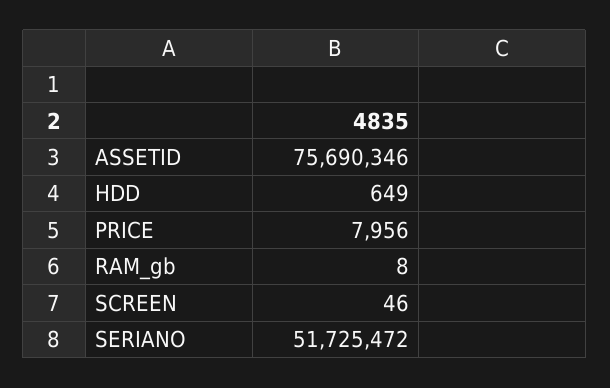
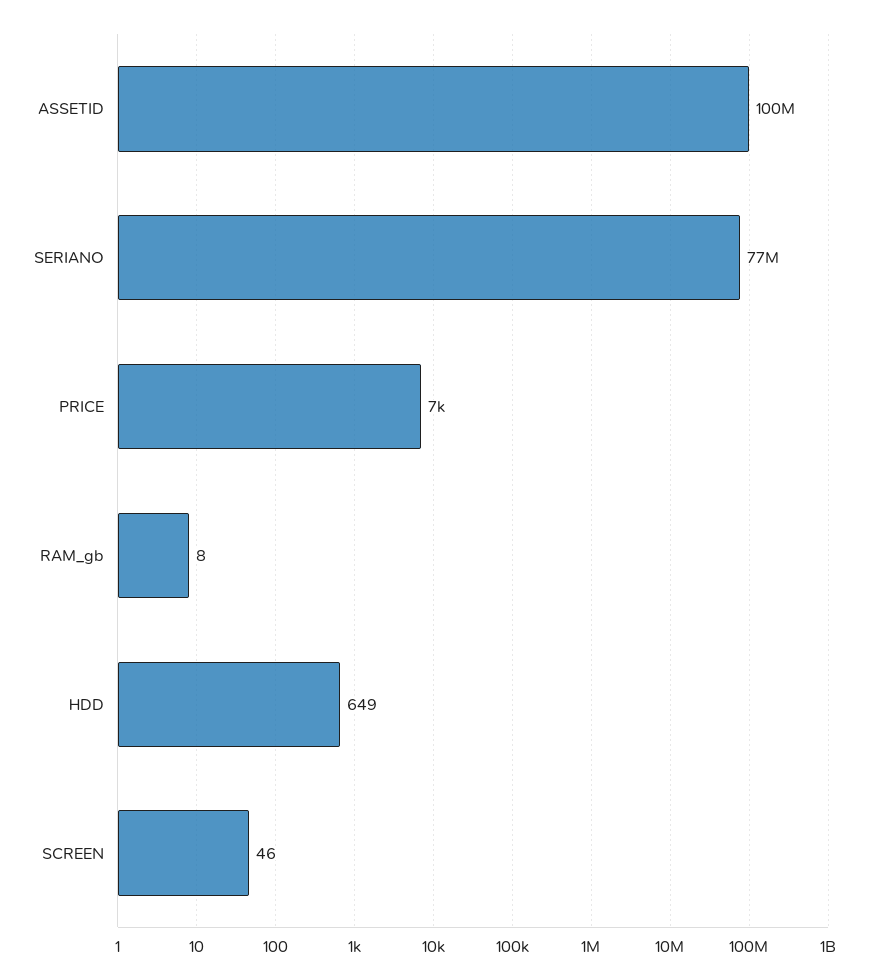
  {
-   "ASSETID": 75690346,
+   "ASSETID": 100000000,
    "HDD": 649,
-   "PRICE": 7956,
+   "PRICE": 7000,
    "RAM_gb": 8,
    "SCREEN": 46,
-   "SERIANO": 51725472
+   "SERIANO": 77000000
  }

